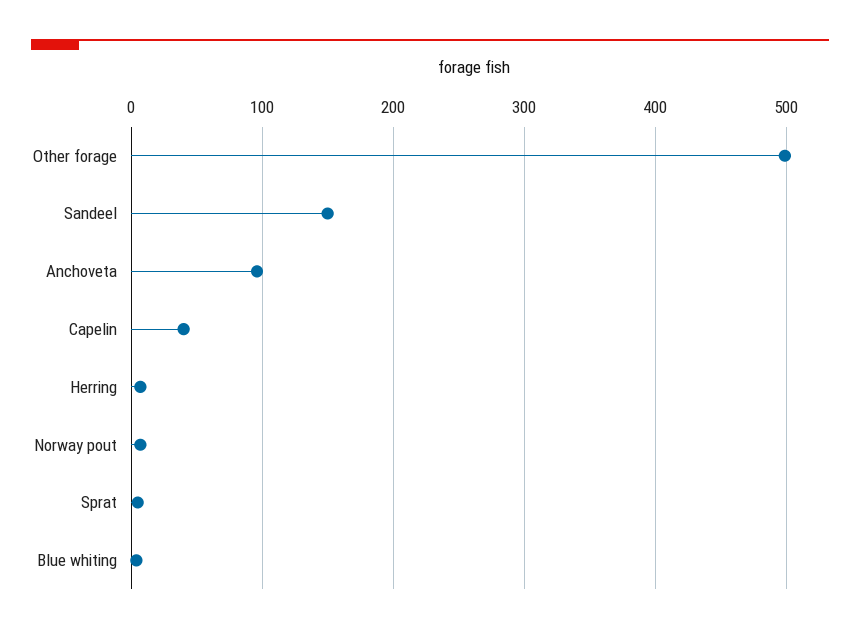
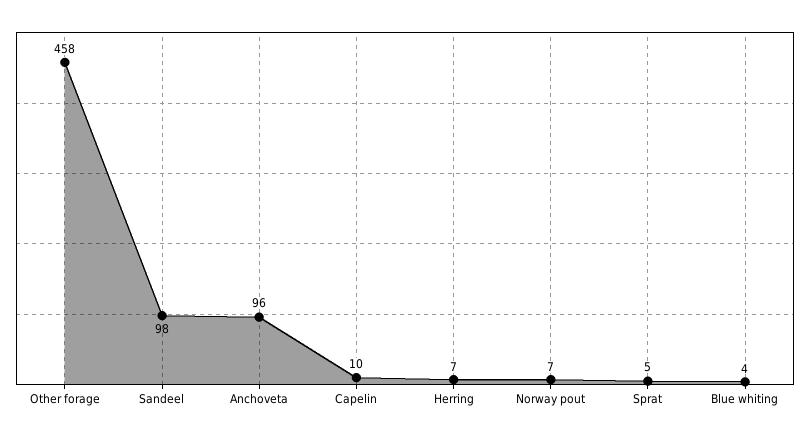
  {
-   "Other forage": 500,
+   "Other forage": 458,
-   "Sandeel": 150,
+   "Sandeel": 98,
    "Anchoveta": 96,
-   "Capelin": 40,
+   "Capelin": 10,
    "Herring": 7,
    "Norway pout": 7,
    "Sprat": 5,
    "Blue whiting": 4
  }

